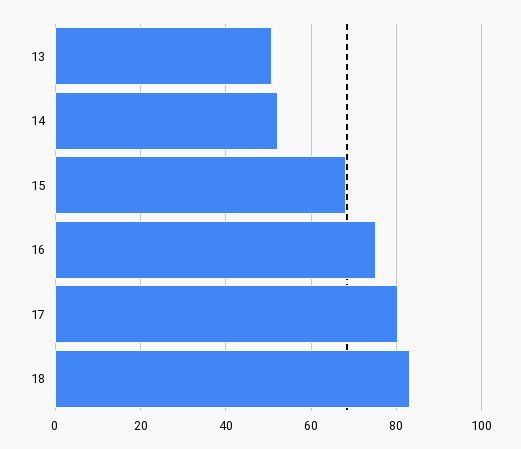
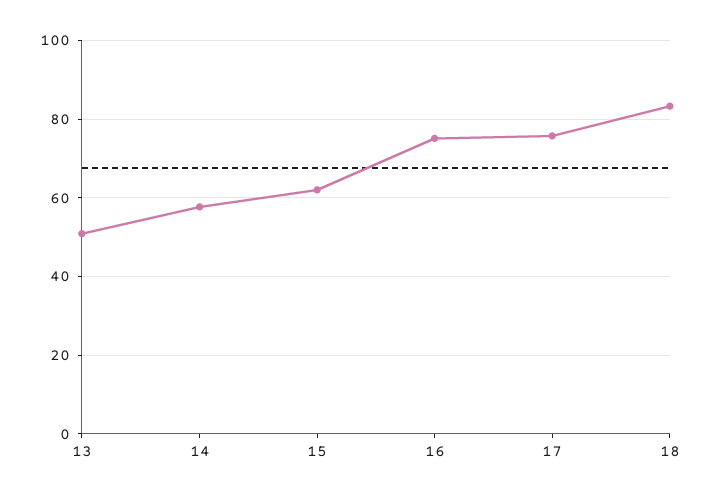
  {
    "13": 50,
-   "14": 52,
+   "14": 58,
-   "15": 68,
+   "15": 62,
    "16": 76,
-   "17": 80,
+   "17": 76,
    "18": 84
  }

